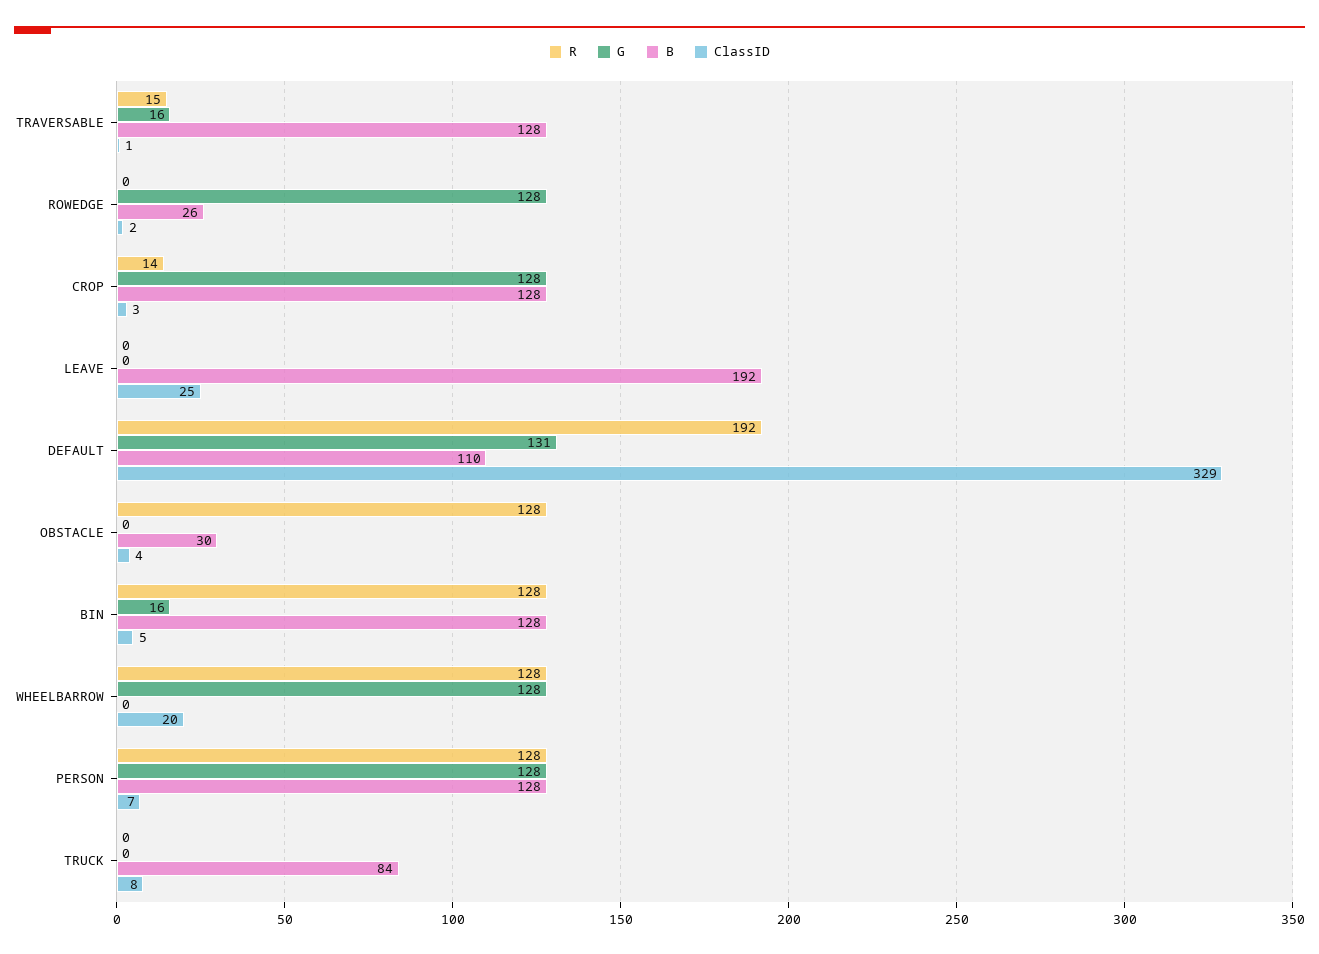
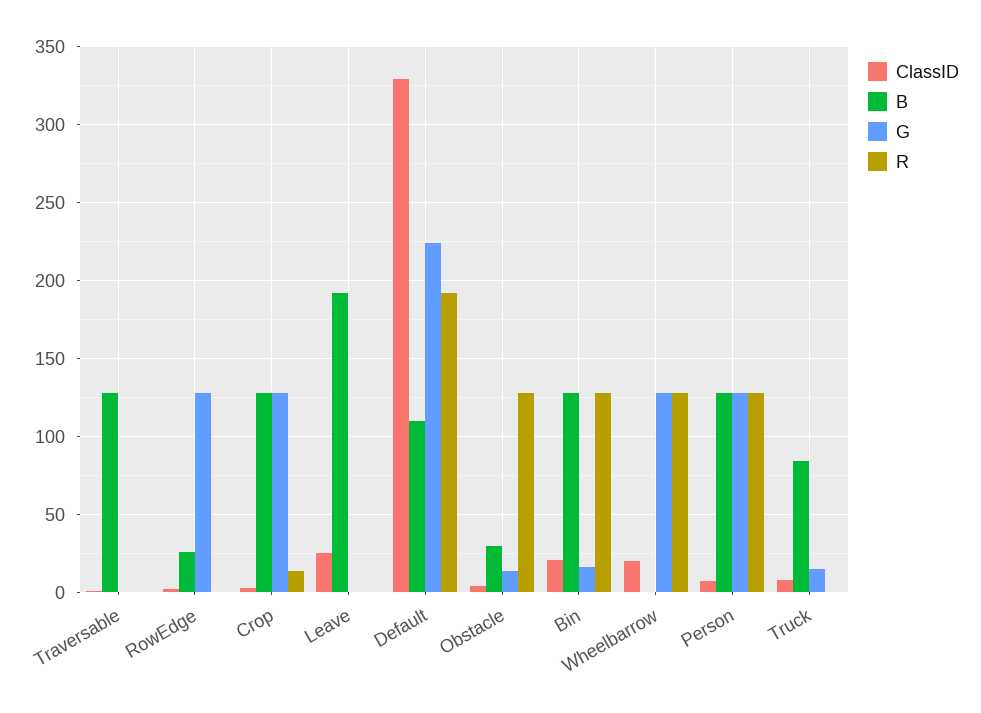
  {
    "R": {
-     "TRAVERSABLE": 15,
+     "TRAVERSABLE": 0,
      "ROWEDGE": 0,
      "CROP": 14,
      "LEAVE": 0,
      "DEFAULT": 192,
      "OBSTACLE": 128,
      "BIN": 128,
      "WHEELBARROW": 128,
      "PERSON": 128,
      "TRUCK": 0
    },
    "G": {
-     "TRAVERSABLE": 16,
+     "TRAVERSABLE": 0,
      "ROWEDGE": 128,
      "CROP": 128,
      "LEAVE": 0,
-     "DEFAULT": 131,
+     "DEFAULT": 225,
-     "OBSTACLE": 0,
+     "OBSTACLE": 15,
      "BIN": 16,
      "WHEELBARROW": 128,
      "PERSON": 128,
-     "TRUCK": 0
+     "TRUCK": 15
    },
    "B": {
      "TRAVERSABLE": 128,
      "ROWEDGE": 26,
      "CROP": 128,
      "LEAVE": 192,
      "DEFAULT": 110,
      "OBSTACLE": 30,
      "BIN": 128,
      "WHEELBARROW": 0,
      "PERSON": 128,
      "TRUCK": 84
    },
    "ClassID": {
      "TRAVERSABLE": 1,
      "ROWEDGE": 2,
      "CROP": 3,
      "LEAVE": 25,
      "DEFAULT": 329,
      "OBSTACLE": 4,
-     "BIN": 5,
+     "BIN": 20,
      "WHEELBARROW": 20,
      "PERSON": 7,
      "TRUCK": 8
    }
  }

